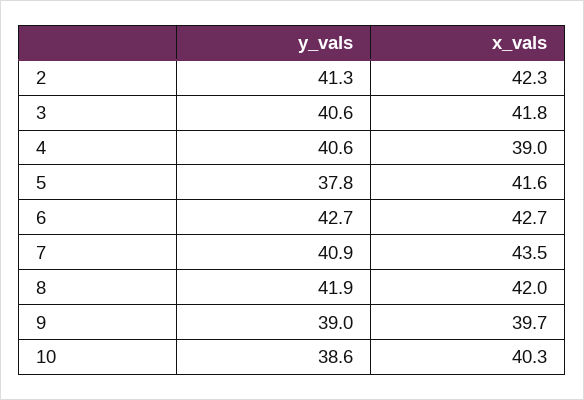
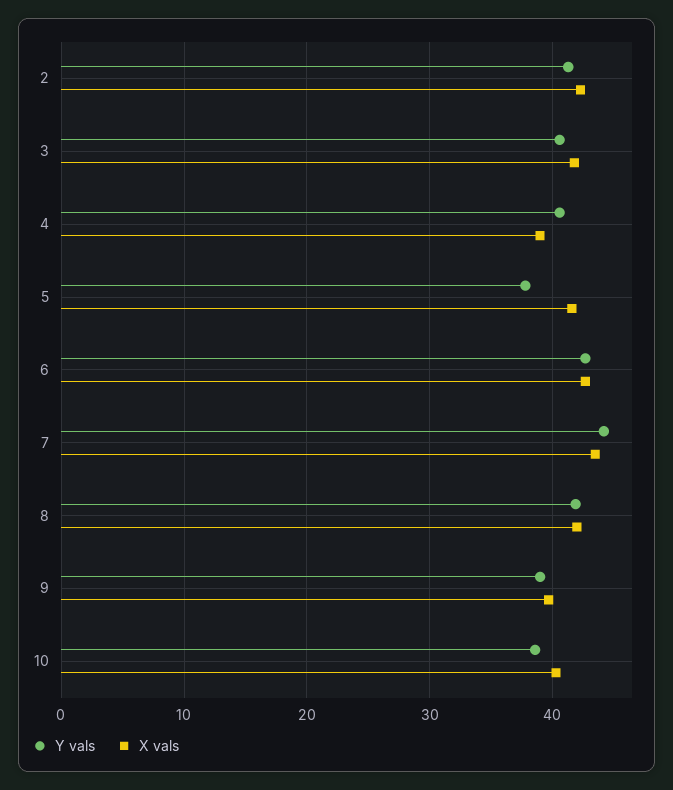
  {
    "y_vals": {
      "2": 41.3,
      "3": 40.6,
      "4": 40.6,
      "5": 37.8,
      "6": 42.7,
-     "7": 40.9,
+     "7": 44,
      "8": 41.9,
      "9": 39,
      "10": 38.6
    },
    "x_vals": {
      "2": 42.3,
      "3": 41.8,
      "4": 39,
      "5": 41.6,
      "6": 42.7,
      "7": 43.5,
      "8": 42,
      "9": 39.7,
      "10": 40.3
    }
  }

